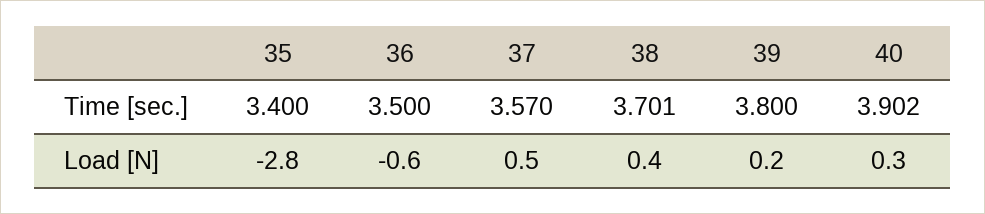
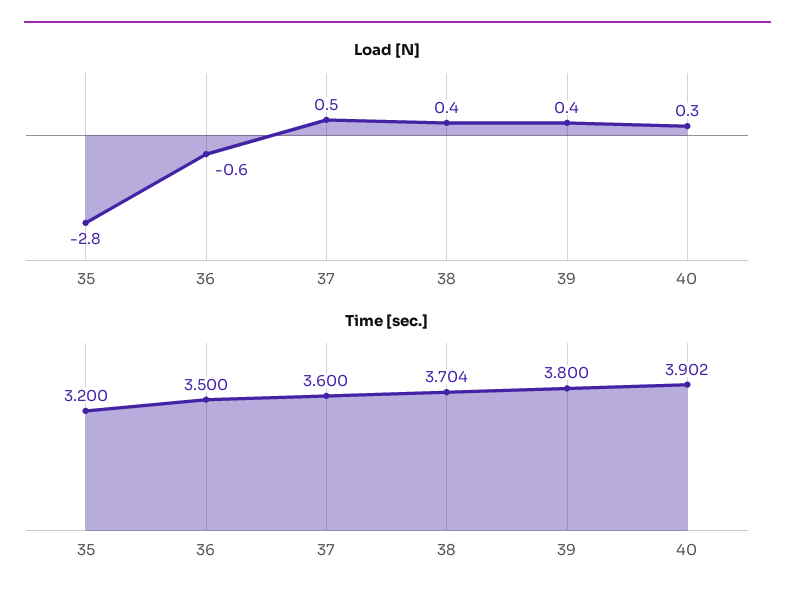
  {
    "Time [sec.]": {
-     "35": 3.4,
+     "35": 3.2,
      "36": 3.5,
-     "37": 3.57,
+     "37": 3.6,
-     "38": 3.701,
+     "38": 3.704,
      "39": 3.8,
      "40": 3.902
    },
    "Load [N]": {
      "35": -2.8,
      "36": -0.6,
      "37": 0.5,
      "38": 0.4,
-     "39": 0.2,
+     "39": 0.4,
      "40": 0.3
    }
  }

